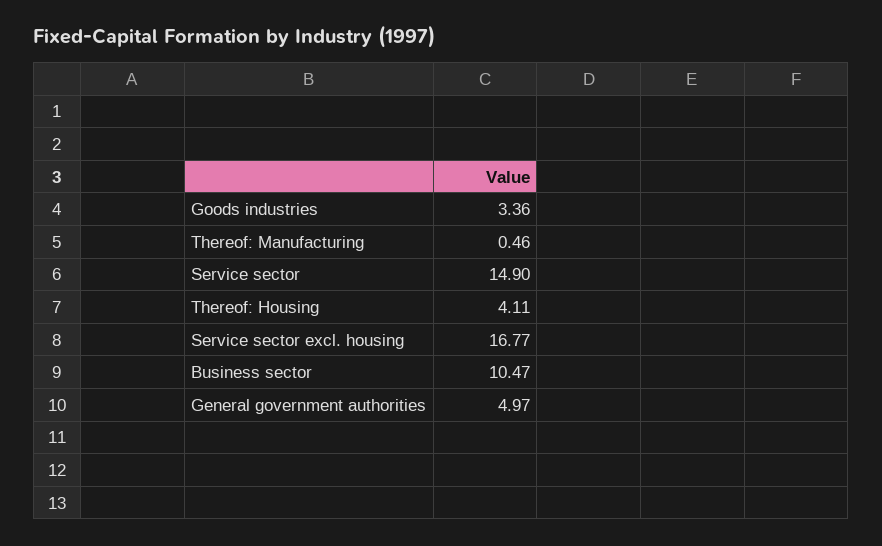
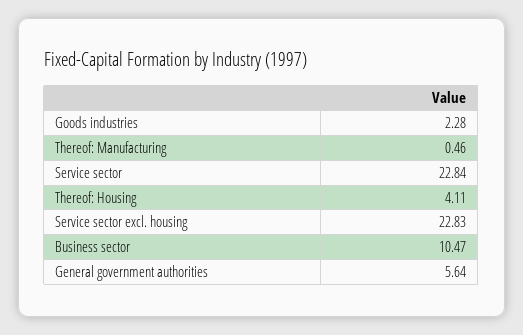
  {
-   "Goods industries": 3.36,
+   "Goods industries": 2.28,
    "Thereof: Manufacturing": 0.46,
-   "Service sector": 14.9,
+   "Service sector": 22.84,
    "Thereof: Housing": 4.11,
-   "Service sector excl. housing": 16.77,
+   "Service sector excl. housing": 22.83,
    "Business sector": 10.47,
-   "General government authorities": 4.97
+   "General government authorities": 5.64
  }

